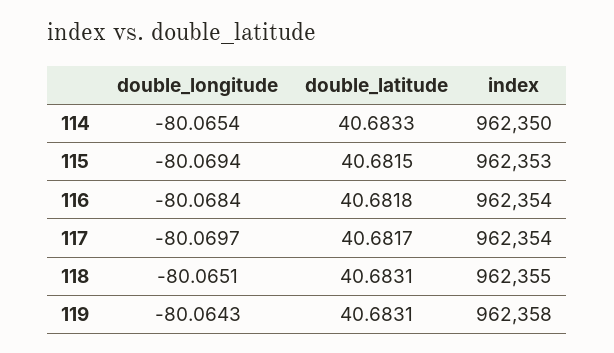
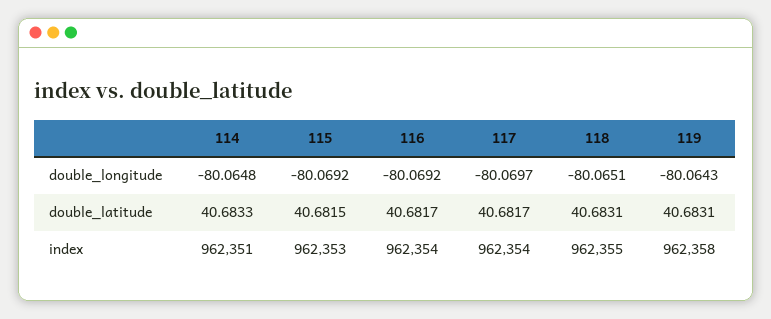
  {
    "double_longitude": {
-     "114": -80.0654,
+     "114": -80.0648,
-     "115": -80.0694,
+     "115": -80.0692,
-     "116": -80.0684,
+     "116": -80.0692,
      "117": -80.0697,
      "118": -80.0651,
      "119": -80.0643
    },
    "double_latitude": {
      "114": 40.6833,
      "115": 40.6815,
-     "116": 40.6818,
+     "116": 40.6817,
      "117": 40.6817,
      "118": 40.6831,
      "119": 40.6831
    },
    "index": {
-     "114": 962350,
+     "114": 962351,
      "115": 962353,
      "116": 962354,
      "117": 962354,
      "118": 962355,
      "119": 962358
    }
  }

